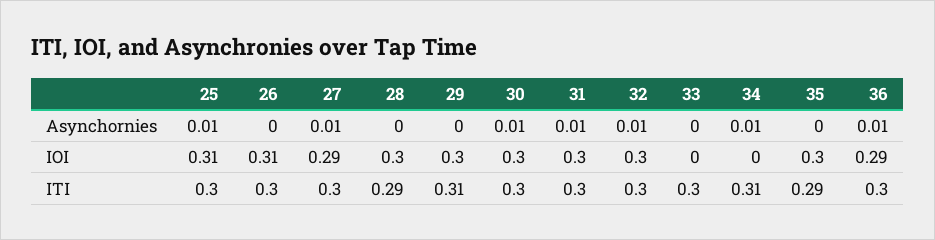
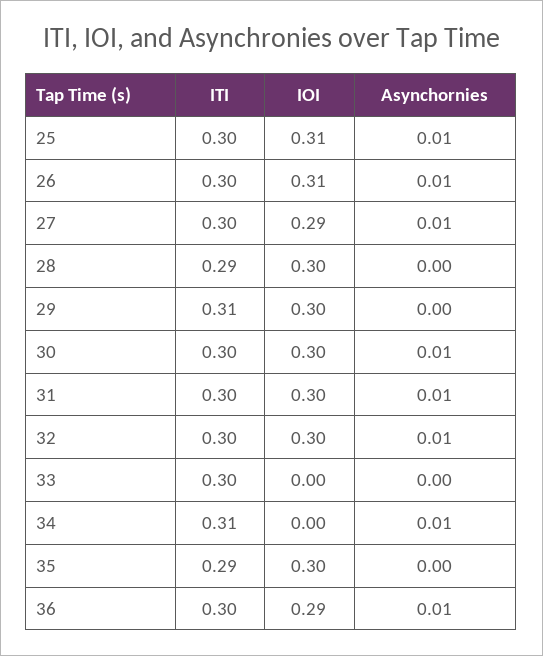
  {
    "25": {
      "Asynchornies": 0.01,
      "IOI": 0.31,
      "ITI": 0.3
    },
    "26": {
-     "Asynchornies": 0,
+     "Asynchornies": 0.01,
      "IOI": 0.31,
      "ITI": 0.3
    },
    "27": {
      "Asynchornies": 0.01,
      "IOI": 0.29,
      "ITI": 0.3
    },
    "28": {
      "Asynchornies": 0,
      "IOI": 0.3,
      "ITI": 0.29
    },
    "29": {
      "Asynchornies": 0,
      "IOI": 0.3,
      "ITI": 0.31
    },
    "30": {
      "Asynchornies": 0.01,
      "IOI": 0.3,
      "ITI": 0.3
    },
    "31": {
      "Asynchornies": 0.01,
      "IOI": 0.3,
      "ITI": 0.3
    },
    "32": {
      "Asynchornies": 0.01,
      "IOI": 0.3,
      "ITI": 0.3
    },
    "33": {
      "Asynchornies": 0,
      "IOI": 0,
      "ITI": 0.3
    },
    "34": {
      "Asynchornies": 0.01,
      "IOI": 0,
      "ITI": 0.31
    },
    "35": {
      "Asynchornies": 0,
      "IOI": 0.3,
      "ITI": 0.29
    },
    "36": {
      "Asynchornies": 0.01,
      "IOI": 0.29,
      "ITI": 0.3
    }
  }

